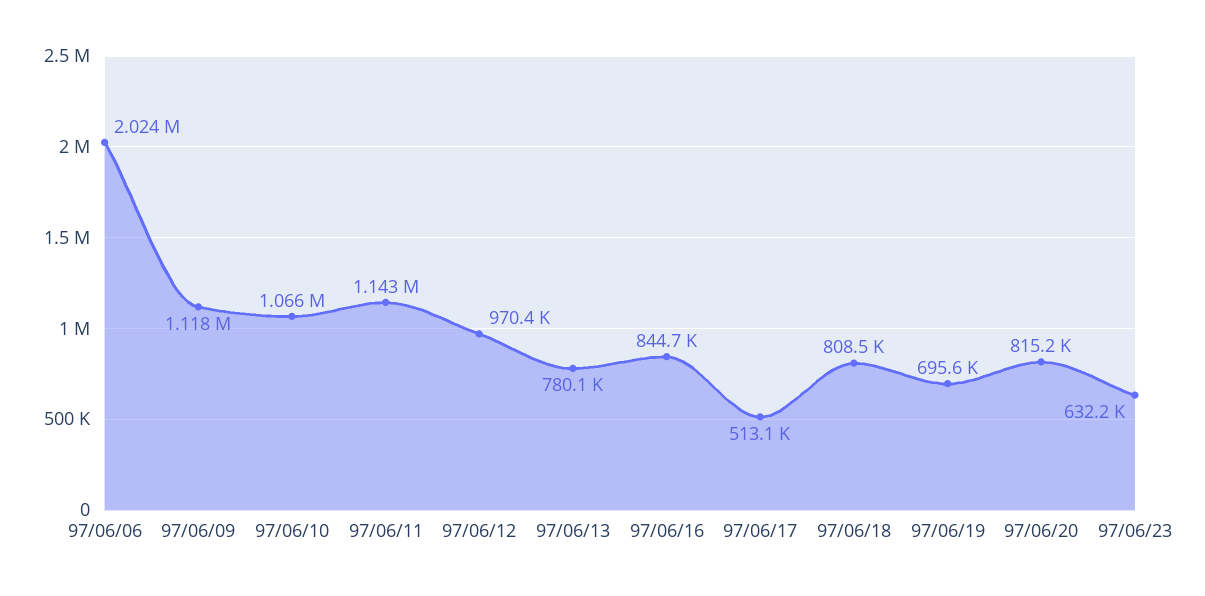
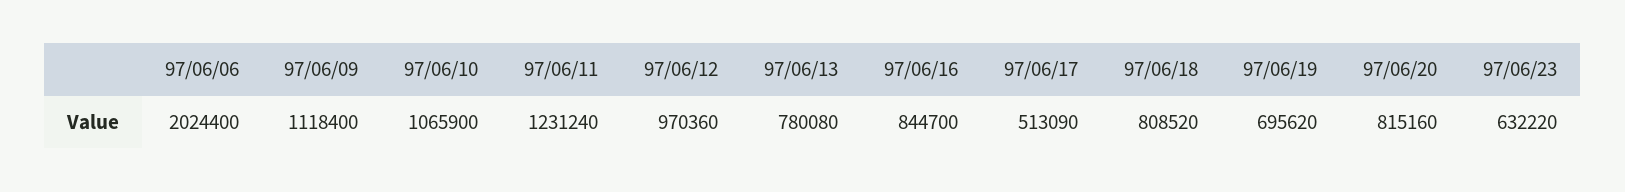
  {
    "97/06/06": 2024400,
    "97/06/09": 1118400,
    "97/06/10": 1065900,
-   "97/06/11": 1143000,
+   "97/06/11": 1231240,
    "97/06/12": 970360,
    "97/06/13": 780080,
    "97/06/16": 844700,
    "97/06/17": 513090,
    "97/06/18": 808520,
    "97/06/19": 695620,
    "97/06/20": 815160,
    "97/06/23": 632220
  }

